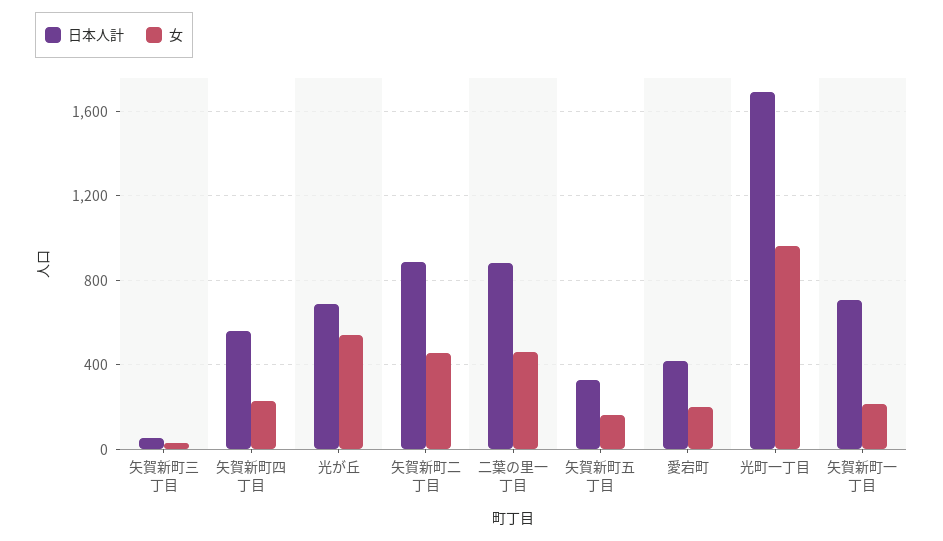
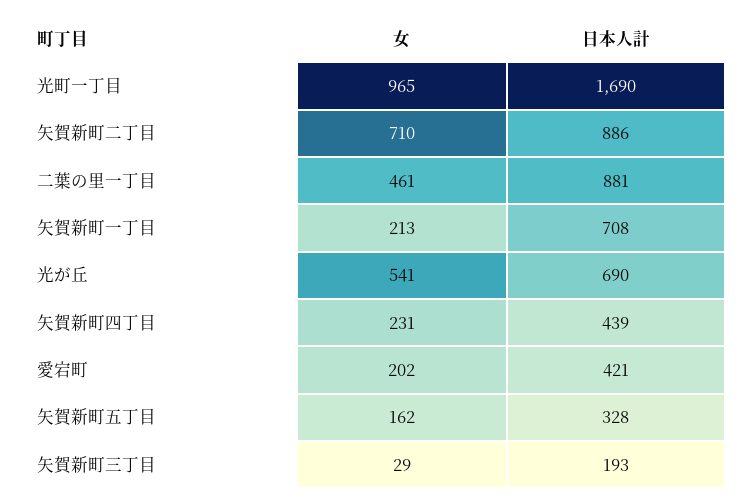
  {
    "日本人計": {
-     "矢賀新町三丁目": 50,
+     "矢賀新町三丁目": 193,
-     "矢賀新町四丁目": 550,
+     "矢賀新町四丁目": 439,
      "光が丘": 690,
      "矢賀新町二丁目": 886,
      "二葉の里一丁目": 881,
      "矢賀新町五丁目": 328,
      "愛宕町": 421,
      "光町一丁目": 1690,
      "矢賀新町一丁目": 708
    },
    "女": {
      "矢賀新町三丁目": 29,
      "矢賀新町四丁目": 231,
      "光が丘": 541,
-     "矢賀新町二丁目": 450,
+     "矢賀新町二丁目": 710,
      "二葉の里一丁目": 461,
      "矢賀新町五丁目": 162,
      "愛宕町": 202,
      "光町一丁目": 965,
      "矢賀新町一丁目": 213
    }
  }

